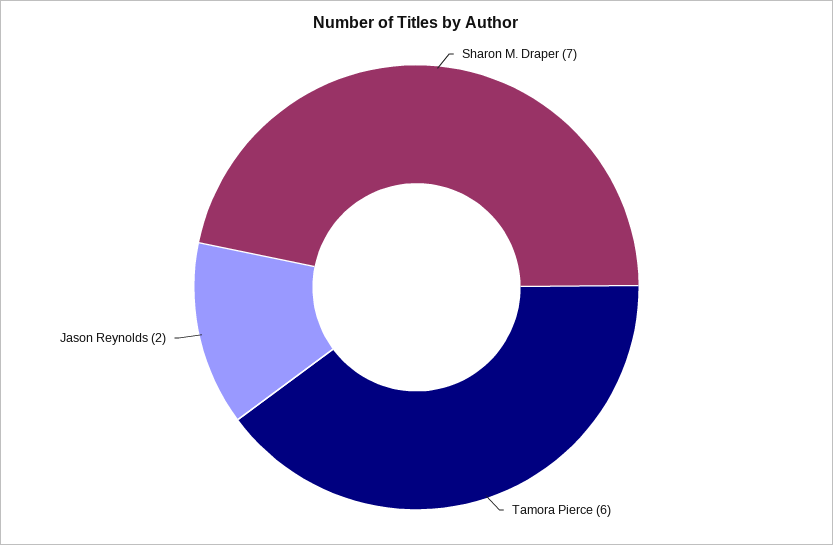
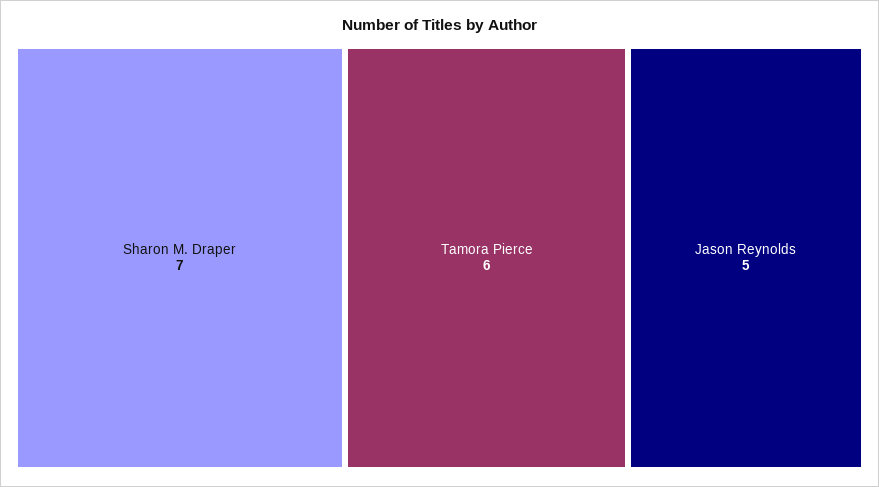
  {
    "Sharon M. Draper": 7,
    "Tamora Pierce": 6,
-   "Jason Reynolds": 2
+   "Jason Reynolds": 5
  }

